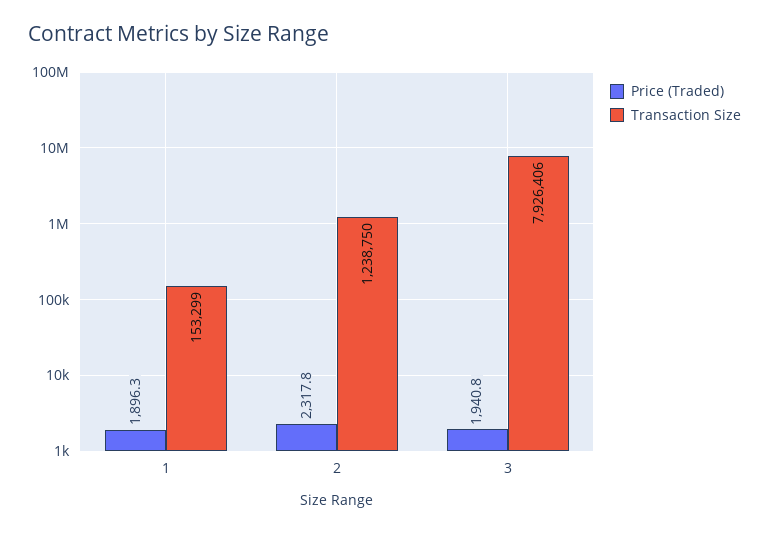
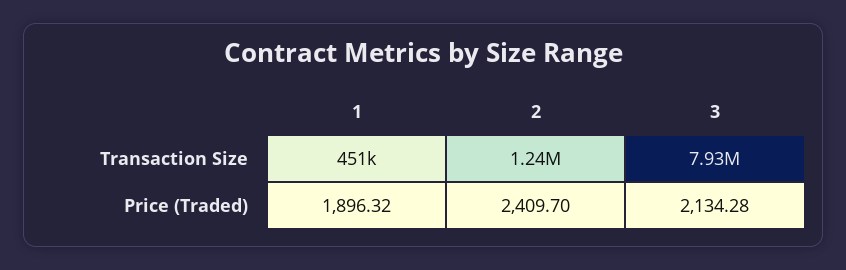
  {
    "Price (Traded)": {
      "1": 1896.32,
-     "2": 2317.8,
+     "2": 2409.7,
-     "3": 1940.8
+     "3": 2134.28
    },
    "Transaction Size": {
-     "1": 153299,
+     "1": 451000,
      "2": 1238750,
      "3": 7926406
    }
  }

